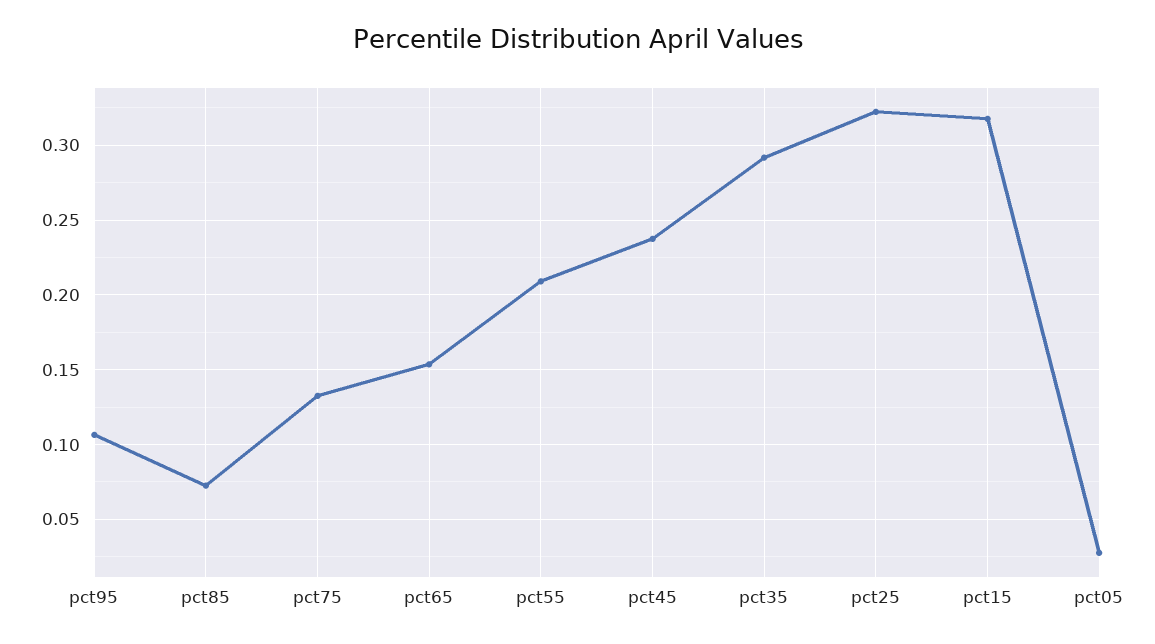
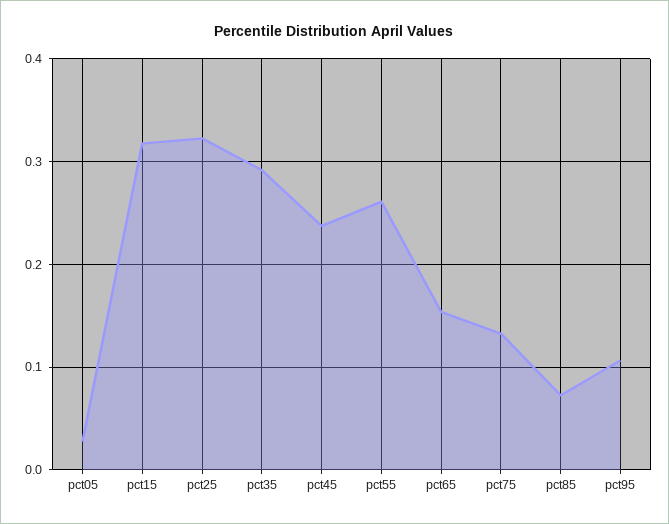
  {
    "pct95": 0.105,
    "pct85": 0.075,
    "pct75": 0.13,
    "pct65": 0.155,
-   "pct55": 0.21,
+   "pct55": 0.26,
    "pct45": 0.235,
    "pct35": 0.29,
    "pct25": 0.32,
    "pct15": 0.32,
    "pct05": 0.03
  }

